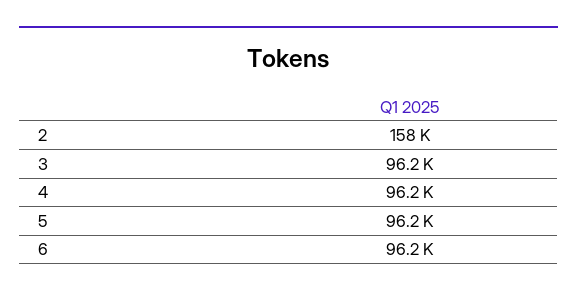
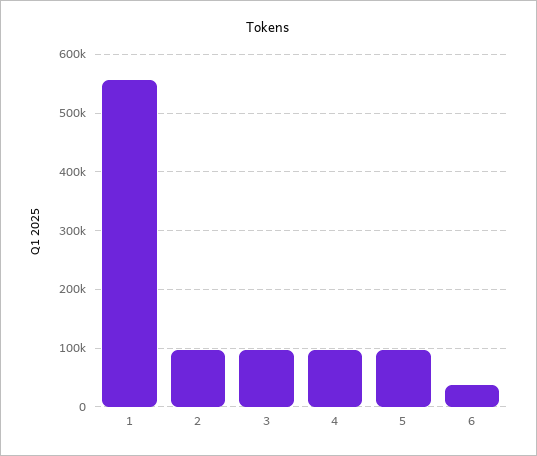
  {
-   "2": 158000,
+   "2": 100000,
    "3": 96200,
    "4": 96200,
    "5": 96200,
-   "6": 96200
+   "6": 40000,
+   "1": 560000
  }

